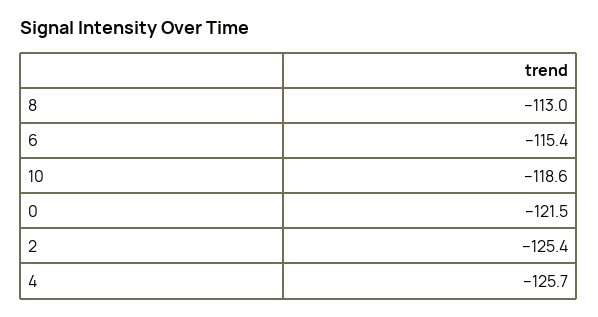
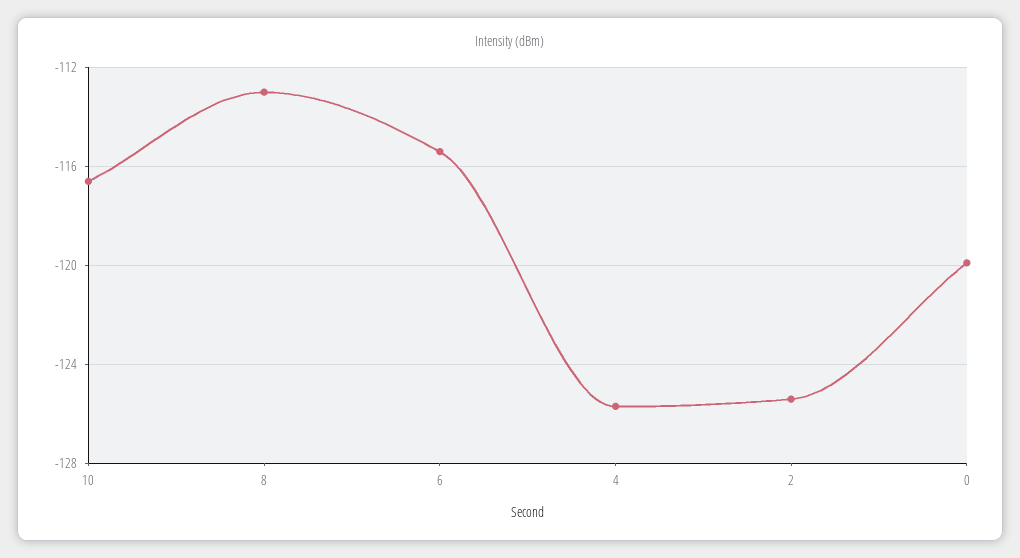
  {
    "8": -113,
    "6": -115.4,
-   "10": -118.6,
+   "10": -116.5,
-   "0": -121.5,
+   "0": -120,
    "2": -125.4,
    "4": -125.7
  }

